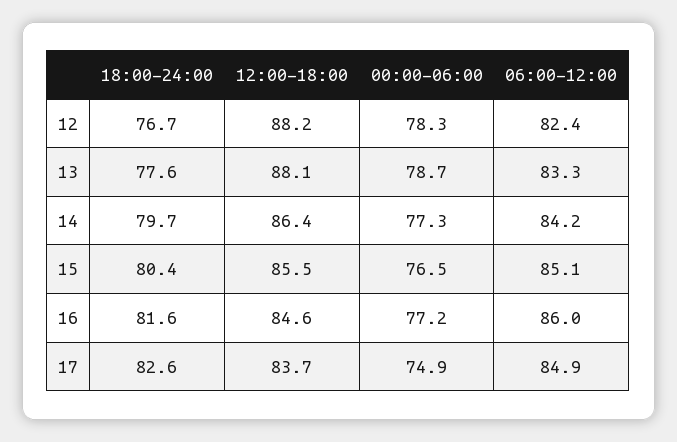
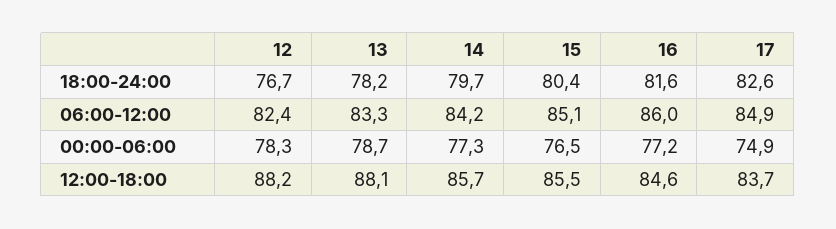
  {
    "18:00-24:00": {
      "12": 76.7,
-     "13": 77.6,
+     "13": 78.2,
      "14": 79.7,
      "15": 80.4,
      "16": 81.6,
      "17": 82.6
    },
    "12:00-18:00": {
      "12": 88.2,
      "13": 88.1,
-     "14": 86.4,
+     "14": 85.7,
      "15": 85.5,
      "16": 84.6,
      "17": 83.7
    },
    "00:00-06:00": {
      "12": 78.3,
      "13": 78.7,
      "14": 77.3,
      "15": 76.5,
      "16": 77.2,
      "17": 74.9
    },
    "06:00-12:00": {
      "12": 82.4,
      "13": 83.3,
      "14": 84.2,
      "15": 85.1,
      "16": 86,
      "17": 84.9
    }
  }

